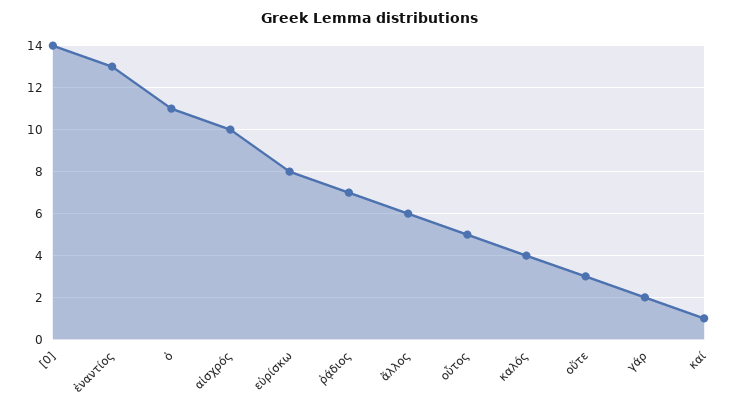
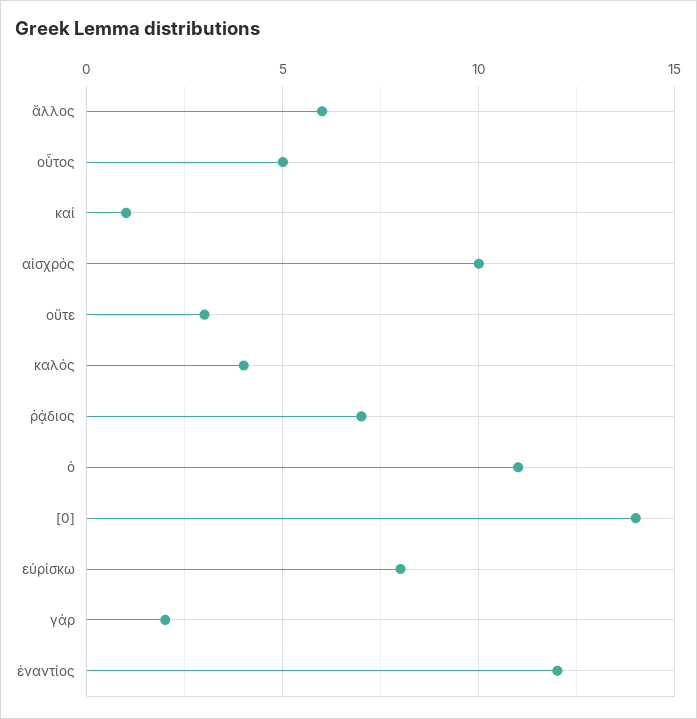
  {
    "[0]": 14,
-   "ἐναντίος": 13,
+   "ἐναντίος": 12,
    "ὁ": 11,
    "αἰσχρός": 10,
    "εὑρίσκω": 8,
    "ῥᾴδιος": 7,
    "ἄλλος": 6,
    "οὗτος": 5,
    "καλός": 4,
    "οὔτε": 3,
    "γάρ": 2,
    "καί": 1
  }

